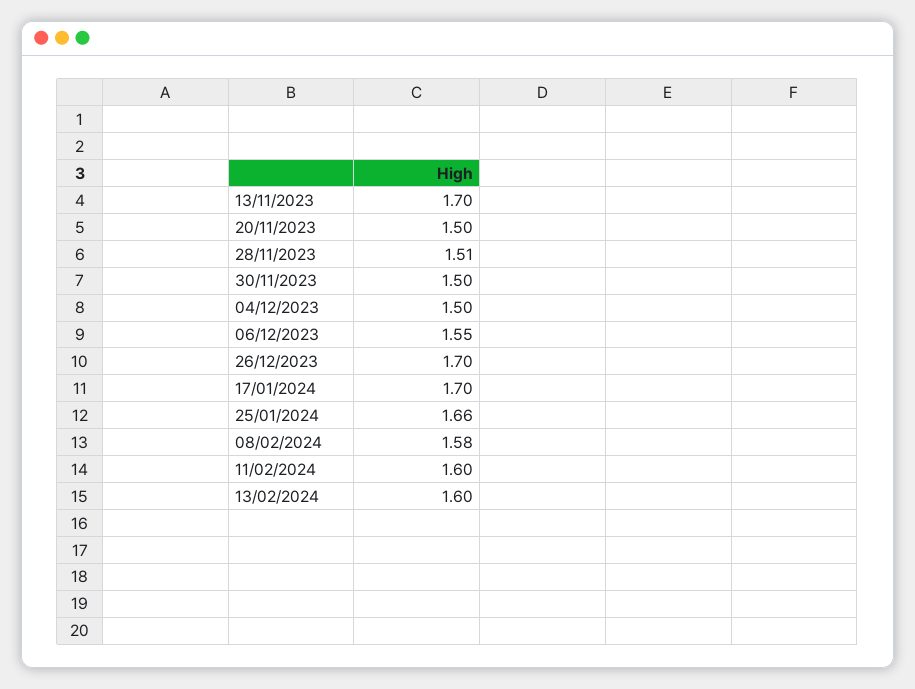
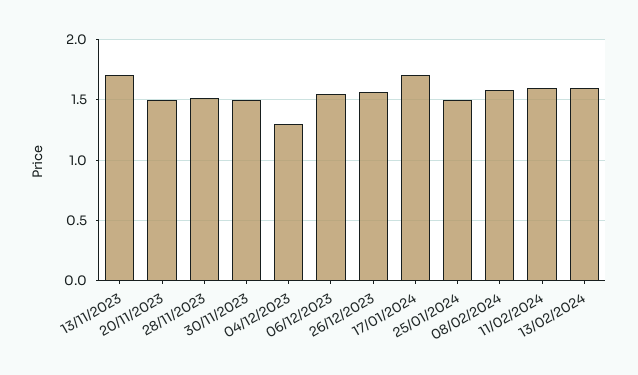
  {
    "13/11/2023": 1.7,
    "20/11/2023": 1.5,
    "28/11/2023": 1.51,
    "30/11/2023": 1.5,
-   "04/12/2023": 1.5,
+   "04/12/2023": 1.3,
    "06/12/2023": 1.55,
-   "26/12/2023": 1.7,
+   "26/12/2023": 1.55,
    "17/01/2024": 1.7,
-   "25/01/2024": 1.66,
+   "25/01/2024": 1.5,
    "08/02/2024": 1.58,
    "11/02/2024": 1.6,
    "13/02/2024": 1.6
  }

